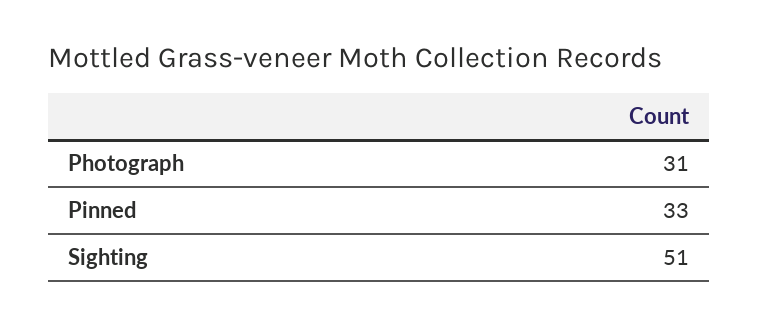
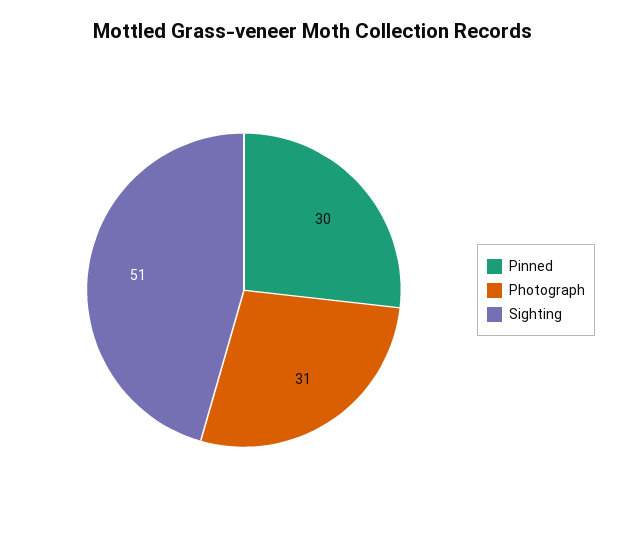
  {
    "Photograph": 31,
-   "Pinned": 33,
+   "Pinned": 30,
    "Sighting": 51
  }

